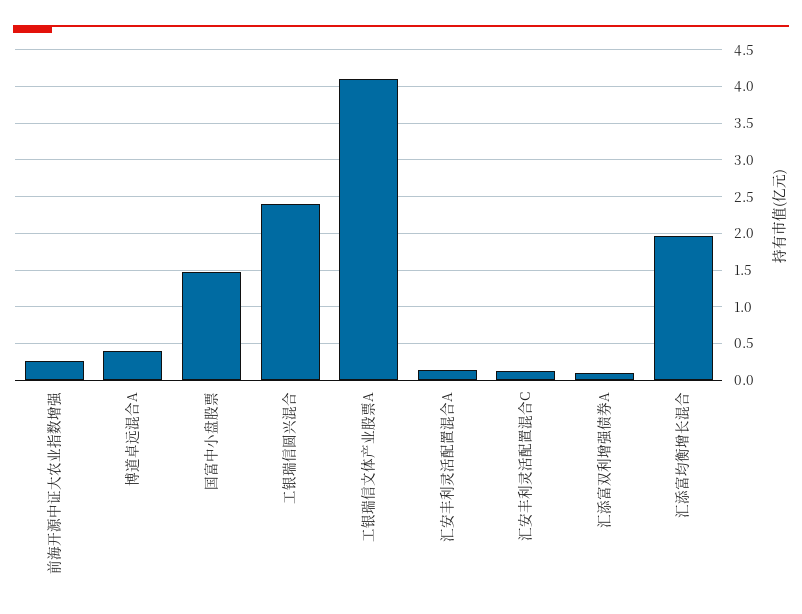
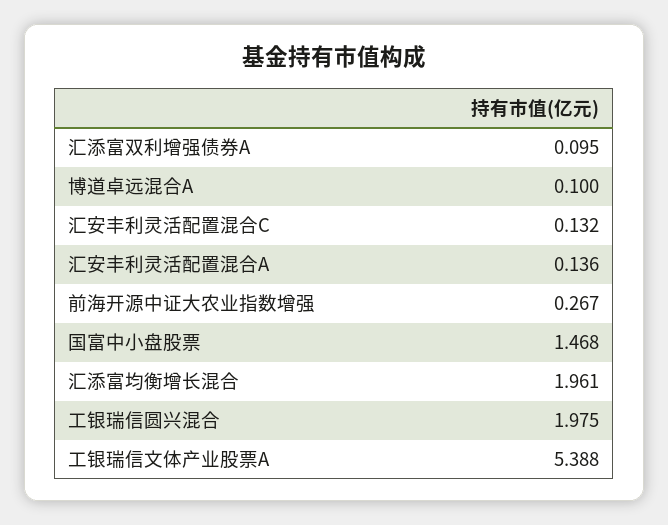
  {
    "前海开源中证大农业指数增强": 0.267,
-   "博道卓远混合A": 0.4,
+   "博道卓远混合A": 0.1,
    "国富中小盘股票": 1.468,
-   "工银瑞信圆兴混合": 2.4,
+   "工银瑞信圆兴混合": 1.975,
-   "工银瑞信文体产业股票A": 4.1,
+   "工银瑞信文体产业股票A": 5.388,
    "汇安丰利灵活配置混合A": 0.136,
    "汇安丰利灵活配置混合C": 0.132,
    "汇添富双利增强债券A": 0.095,
    "汇添富均衡增长混合": 1.961
  }

